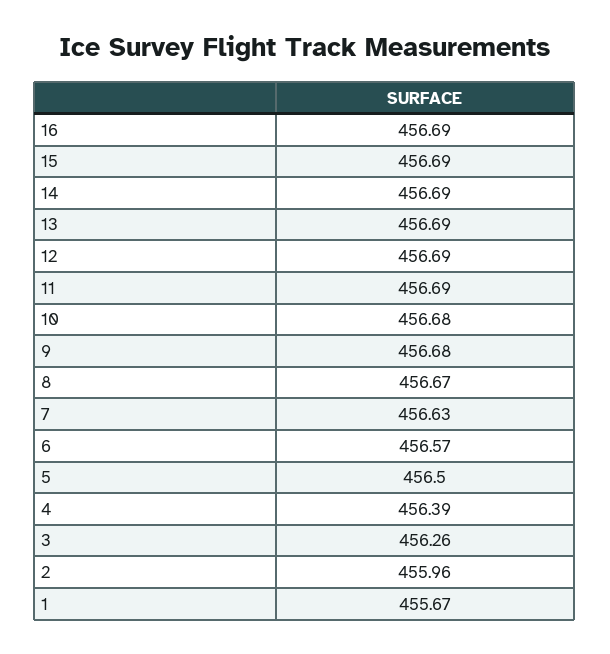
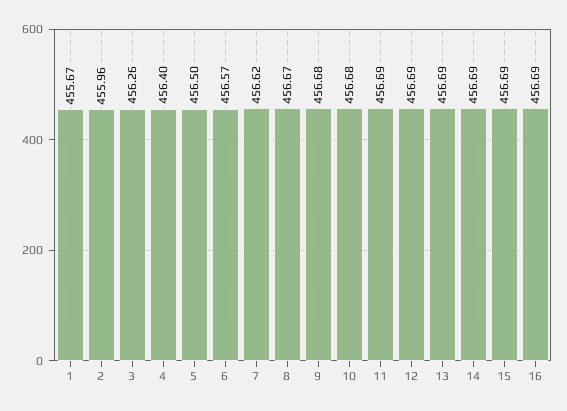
  {
    "16": 456.69,
    "15": 456.69,
    "14": 456.69,
    "13": 456.69,
    "12": 456.69,
    "11": 456.69,
    "10": 456.68,
    "9": 456.68,
    "8": 456.67,
-   "7": 456.63,
+   "7": 456.62,
    "6": 456.57,
    "5": 456.5,
-   "4": 456.39,
+   "4": 456.4,
    "3": 456.26,
    "2": 455.96,
    "1": 455.67
  }

